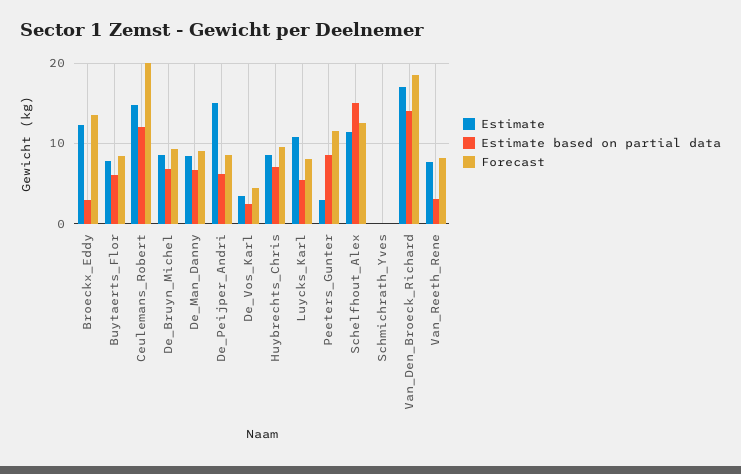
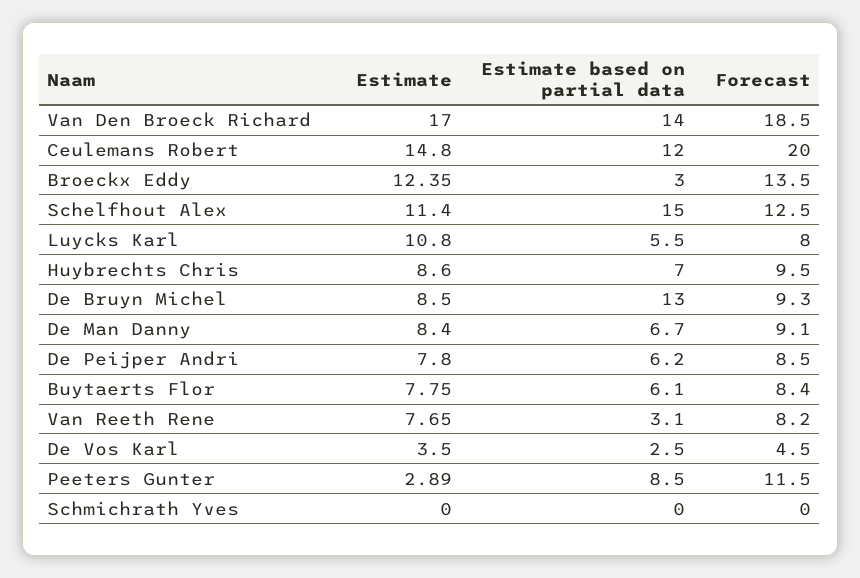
  {
    "Estimate": {
      "Broeckx_Eddy": 12.35,
      "Buytaerts_Flor": 7.75,
      "Ceulemans_Robert": 14.8,
      "De_Bruyn_Michel": 8.5,
      "De_Man_Danny": 8.4,
-     "De_Peijper_Andri": 15,
+     "De_Peijper_Andri": 7.8,
      "De_Vos_Karl": 3.5,
      "Huybrechts_Chris": 8.6,
      "Luycks_Karl": 10.8,
      "Peeters_Gunter": 2.89,
      "Schelfhout_Alex": 11.4,
      "Schmichrath_Yves": 0,
      "Van_Den_Broeck_Richard": 17,
      "Van_Reeth_Rene": 7.65
    },
    "Estimate based on partial data": {
      "Broeckx_Eddy": 3,
      "Buytaerts_Flor": 6.1,
      "Ceulemans_Robert": 12,
-     "De_Bruyn_Michel": 7,
+     "De_Bruyn_Michel": 13,
      "De_Man_Danny": 6.7,
      "De_Peijper_Andri": 6.2,
      "De_Vos_Karl": 2.5,
      "Huybrechts_Chris": 7,
      "Luycks_Karl": 5.5,
      "Peeters_Gunter": 8.5,
      "Schelfhout_Alex": 15,
      "Schmichrath_Yves": 0,
      "Van_Den_Broeck_Richard": 14,
      "Van_Reeth_Rene": 3.1
    },
    "Forecast": {
      "Broeckx_Eddy": 13.5,
      "Buytaerts_Flor": 8.4,
      "Ceulemans_Robert": 20,
      "De_Bruyn_Michel": 9.3,
      "De_Man_Danny": 9.1,
      "De_Peijper_Andri": 8.5,
      "De_Vos_Karl": 4.5,
      "Huybrechts_Chris": 9.5,
      "Luycks_Karl": 8,
      "Peeters_Gunter": 11.5,
      "Schelfhout_Alex": 12.5,
      "Schmichrath_Yves": 0,
      "Van_Den_Broeck_Richard": 18.5,
      "Van_Reeth_Rene": 8.2
    }
  }

